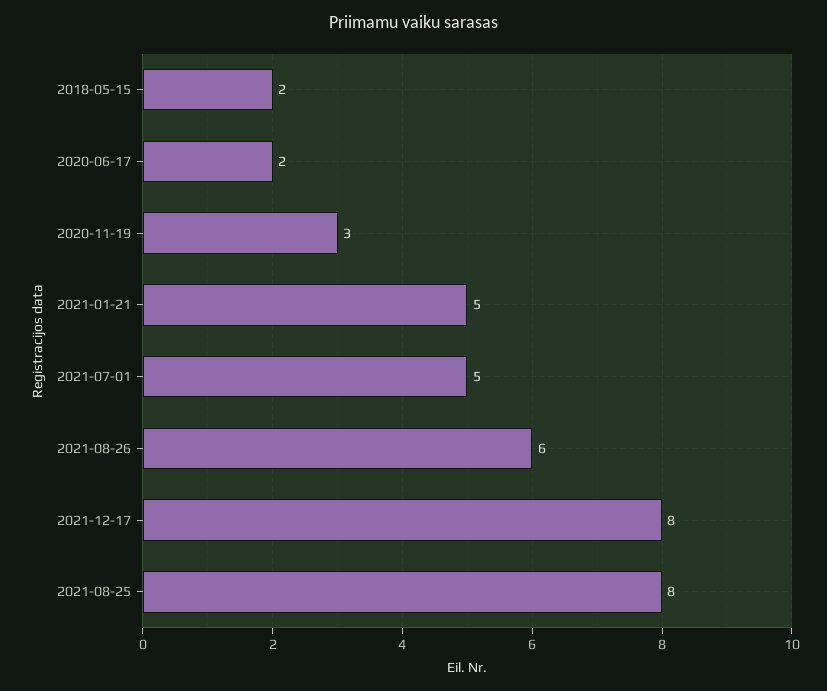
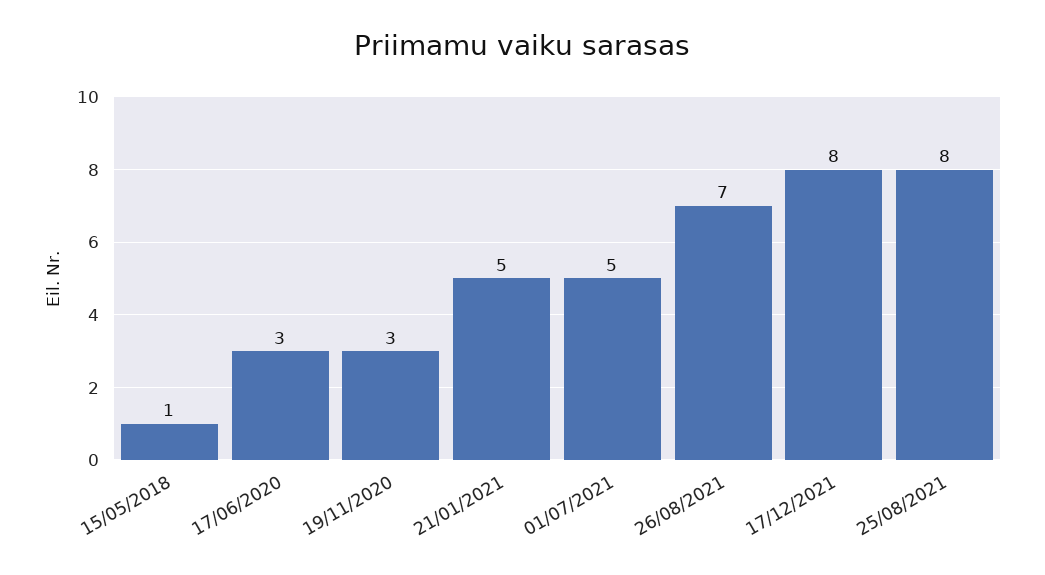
  {
-   "2018-05-15": 2,
+   "2018-05-15": 1,
-   "2020-06-17": 2,
+   "2020-06-17": 3,
    "2020-11-19": 3,
    "2021-01-21": 5,
    "2021-07-01": 5,
-   "2021-08-26": 6,
+   "2021-08-26": 7,
    "2021-12-17": 8,
    "2021-08-25": 8
  }

